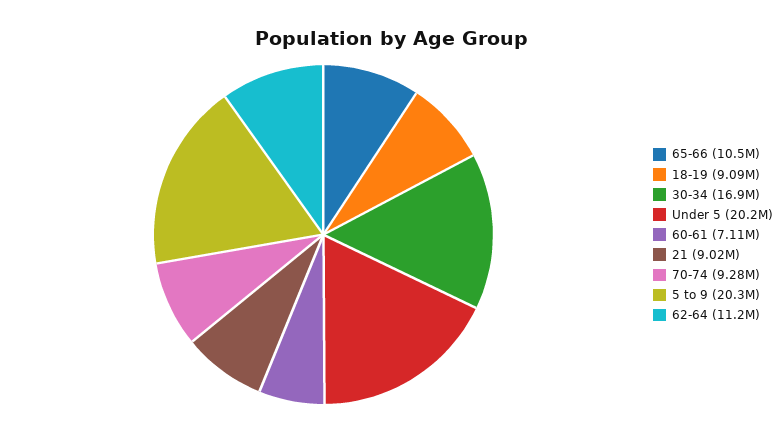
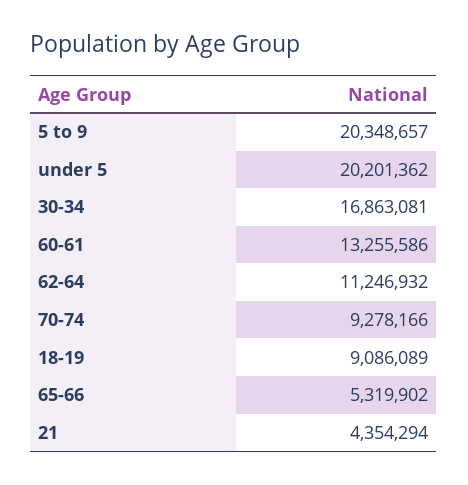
  {
-   "65-66": 10500000,
+   "65-66": 5319902,
    "18-19": 9086089,
    "30-34": 16863081,
    "Under 5": 20201362,
-   "60-61": 7110000,
+   "60-61": 13255586,
-   "21": 9020000,
+   "21": 4354294,
    "70-74": 9278166,
    "5 to 9": 20348657,
    "62-64": 11246932
  }

